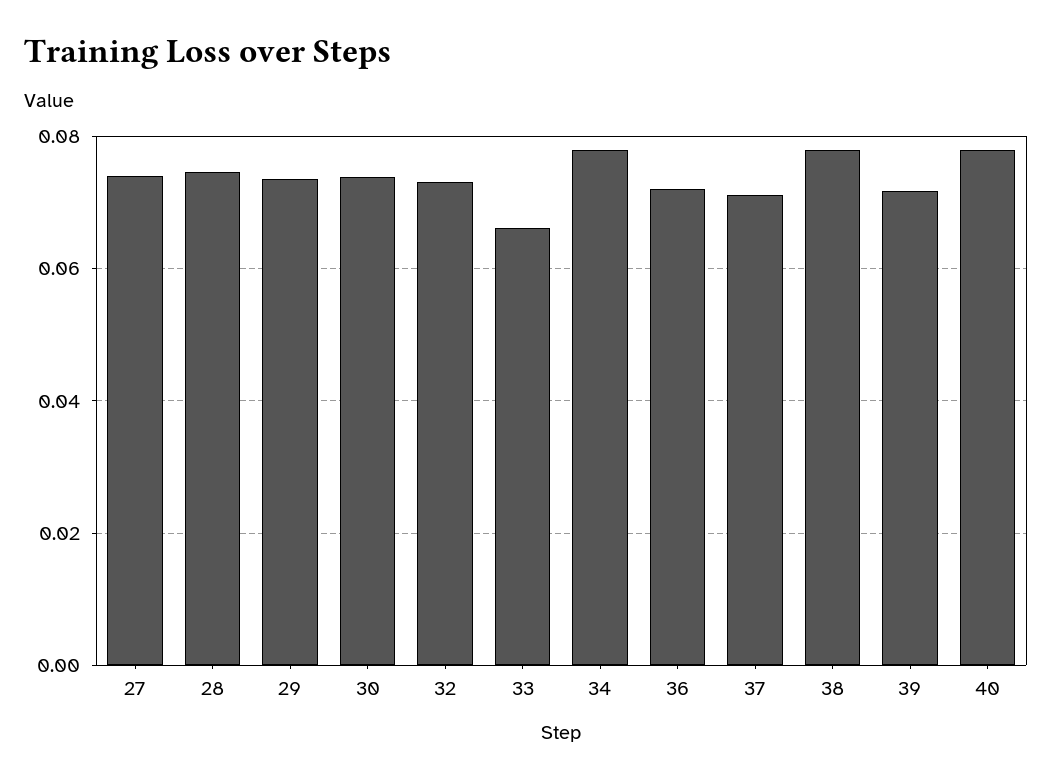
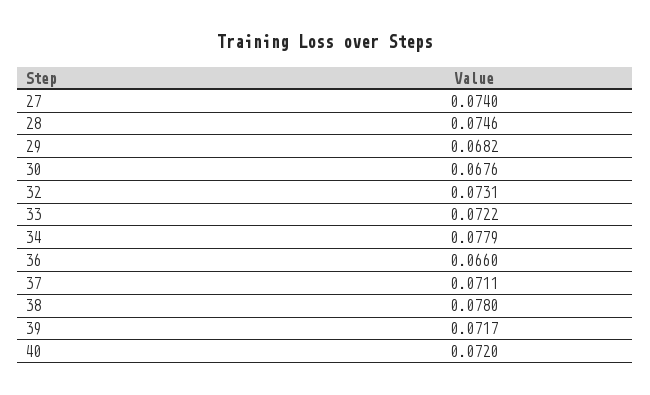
  {
    "27": 0.074,
    "28": 0.0746,
-   "29": 0.074,
+   "29": 0.0682,
-   "30": 0.074,
+   "30": 0.0676,
    "32": 0.0731,
-   "33": 0.066,
+   "33": 0.0722,
    "34": 0.0779,
-   "36": 0.072,
+   "36": 0.066,
    "37": 0.0711,
    "38": 0.078,
    "39": 0.0717,
-   "40": 0.078
+   "40": 0.072
  }

